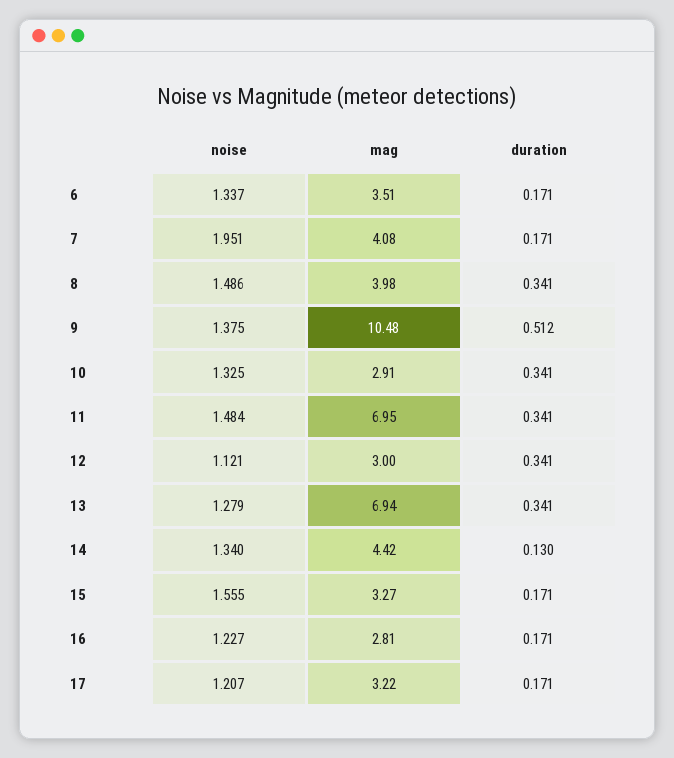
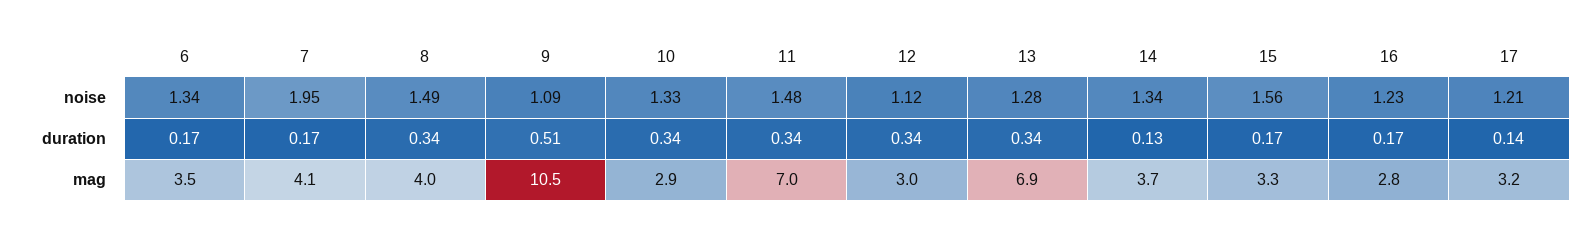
  {
    "noise": {
      "6": 1.337,
      "7": 1.951,
      "8": 1.486,
-     "9": 1.375,
+     "9": 1.09,
      "10": 1.325,
      "11": 1.484,
      "12": 1.121,
      "13": 1.279,
      "14": 1.34,
      "15": 1.555,
      "16": 1.227,
      "17": 1.207
    },
    "mag": {
      "6": 3.51,
      "7": 4.08,
      "8": 3.98,
      "9": 10.48,
      "10": 2.91,
      "11": 6.95,
      "12": 3,
      "13": 6.94,
-     "14": 4.42,
+     "14": 3.7,
      "15": 3.27,
      "16": 2.81,
      "17": 3.22
    },
    "duration": {
      "6": 0.171,
      "7": 0.171,
      "8": 0.341,
      "9": 0.512,
      "10": 0.341,
      "11": 0.341,
      "12": 0.341,
      "13": 0.341,
      "14": 0.13,
      "15": 0.171,
      "16": 0.171,
-     "17": 0.171
+     "17": 0.14
    }
  }

